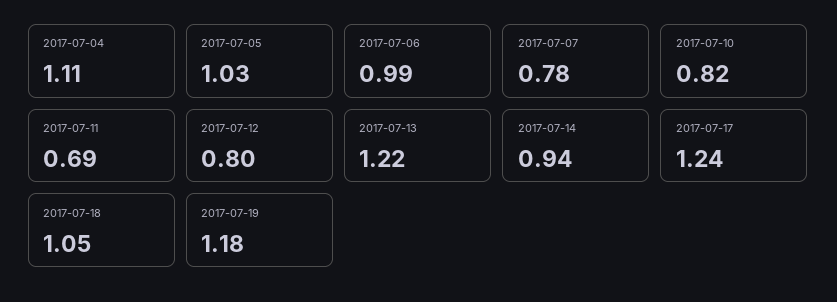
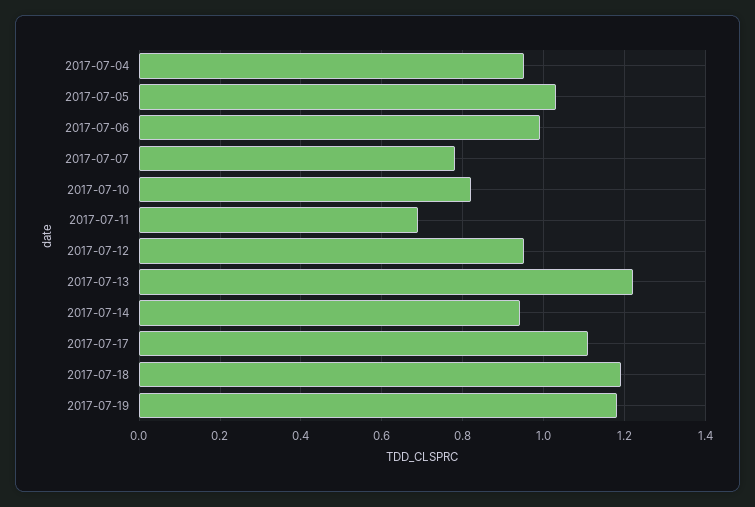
  {
-   "2017-07-04": 1.11,
+   "2017-07-04": 0.95,
    "2017-07-05": 1.03,
    "2017-07-06": 0.99,
    "2017-07-07": 0.78,
    "2017-07-10": 0.82,
    "2017-07-11": 0.69,
-   "2017-07-12": 0.8,
+   "2017-07-12": 0.95,
    "2017-07-13": 1.22,
    "2017-07-14": 0.94,
-   "2017-07-17": 1.24,
+   "2017-07-17": 1.1,
-   "2017-07-18": 1.05,
+   "2017-07-18": 1.2,
    "2017-07-19": 1.18
  }

